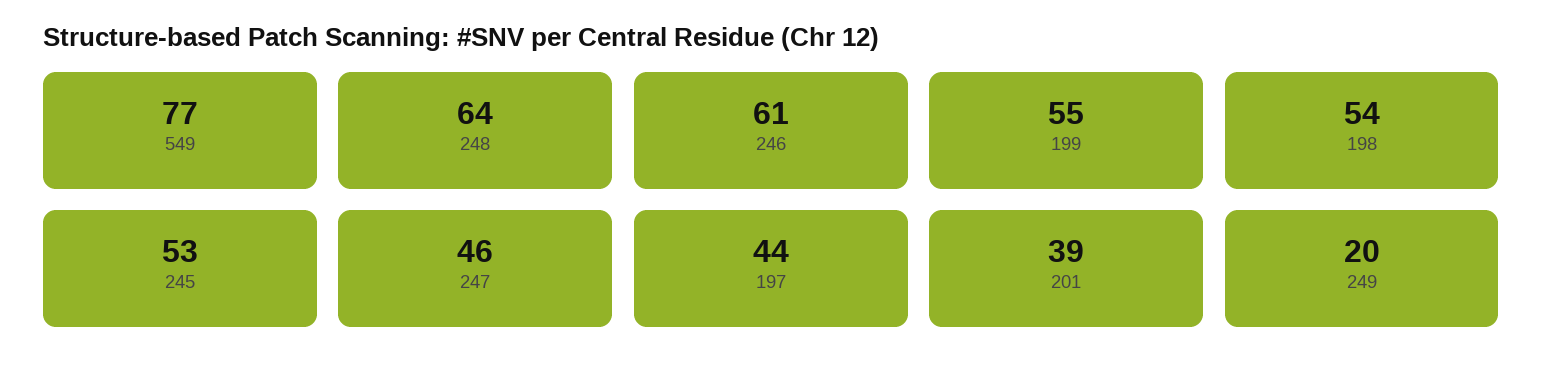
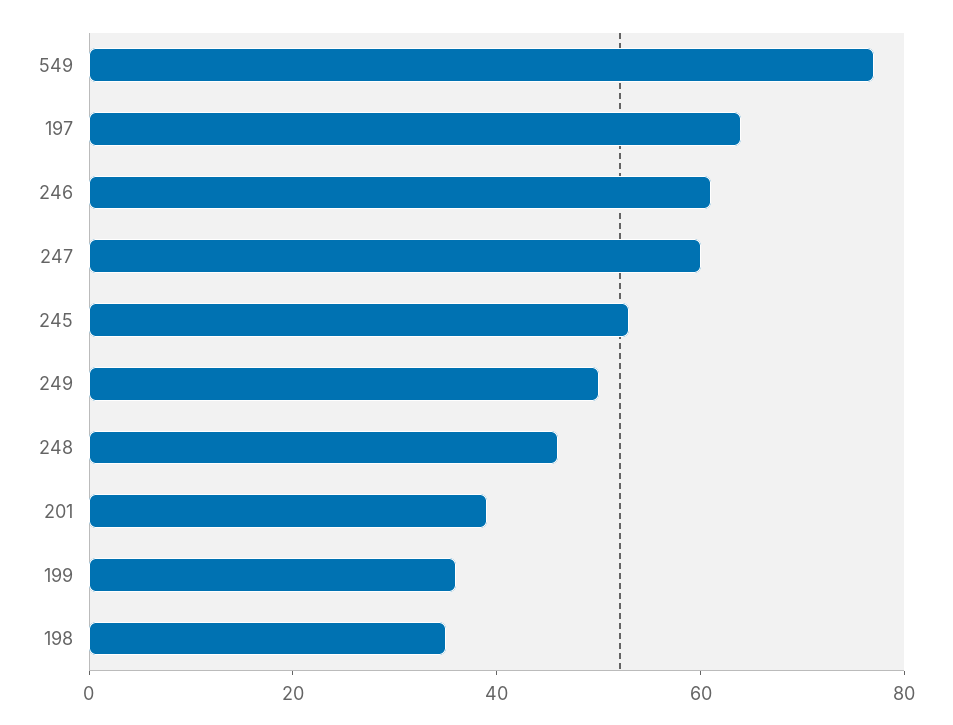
  {
    "549": 77,
-   "248": 64,
+   "248": 45,
    "246": 61,
-   "199": 55,
+   "199": 35,
-   "198": 54,
+   "198": 35,
    "245": 53,
-   "247": 46,
+   "247": 60,
-   "197": 44,
+   "197": 65,
    "201": 39,
-   "249": 20
+   "249": 50
  }

